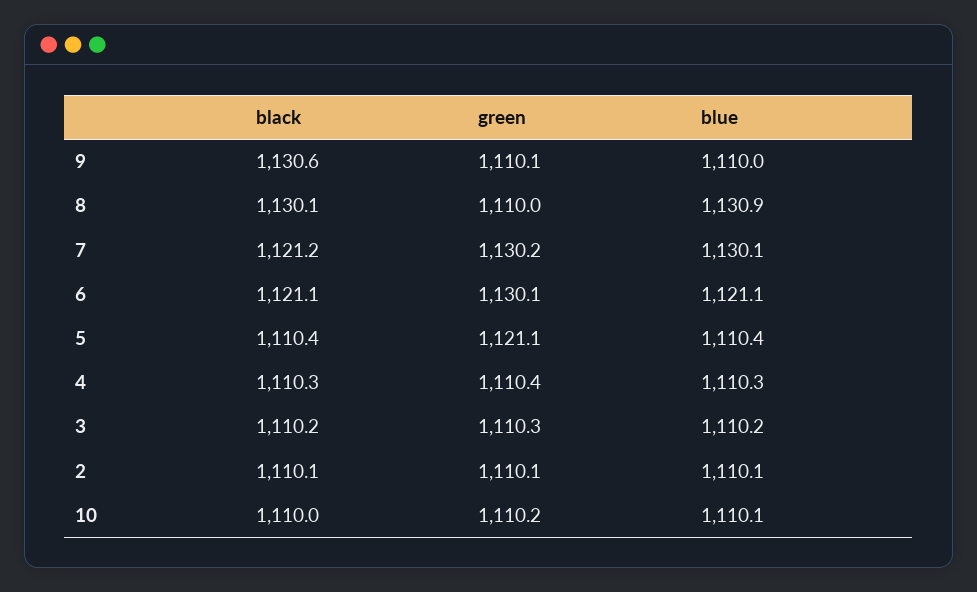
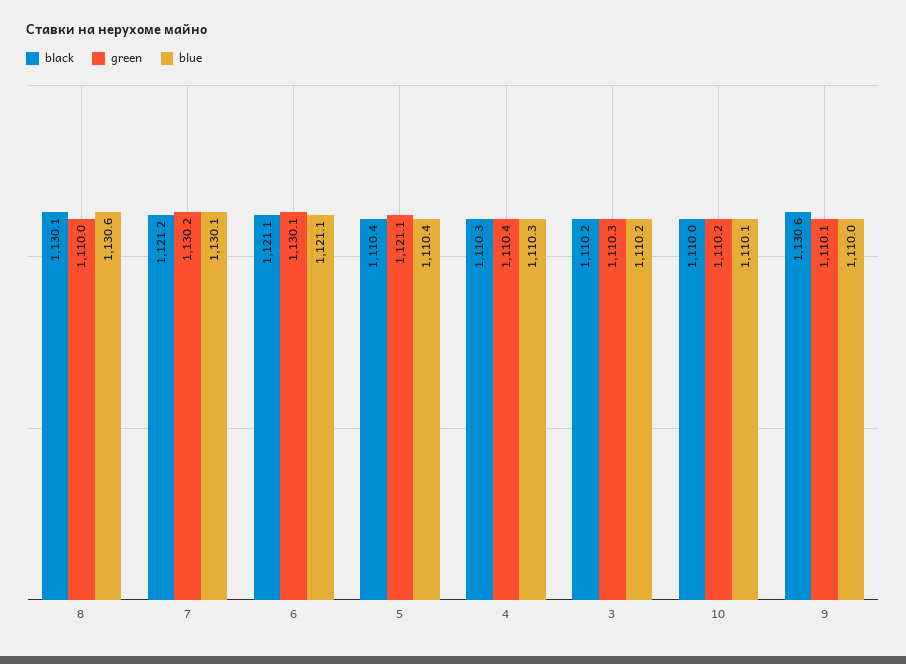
  {
    "black": {
      "9": 1130.6,
      "8": 1130.1,
      "7": 1121.2,
      "6": 1121.1,
      "5": 1110.4,
      "4": 1110.3,
      "3": 1110.2,
-     "2": 1110.1,
      "10": 1110
    },
    "green": {
      "9": 1110.1,
      "8": 1110,
      "7": 1130.2,
      "6": 1130.1,
      "5": 1121.1,
      "4": 1110.4,
      "3": 1110.3,
-     "2": 1110.1,
      "10": 1110.2
    },
    "blue": {
      "9": 1110,
-     "8": 1130.9,
+     "8": 1130.6,
      "7": 1130.1,
      "6": 1121.1,
      "5": 1110.4,
      "4": 1110.3,
      "3": 1110.2,
-     "2": 1110.1,
      "10": 1110.1
    }
  }

